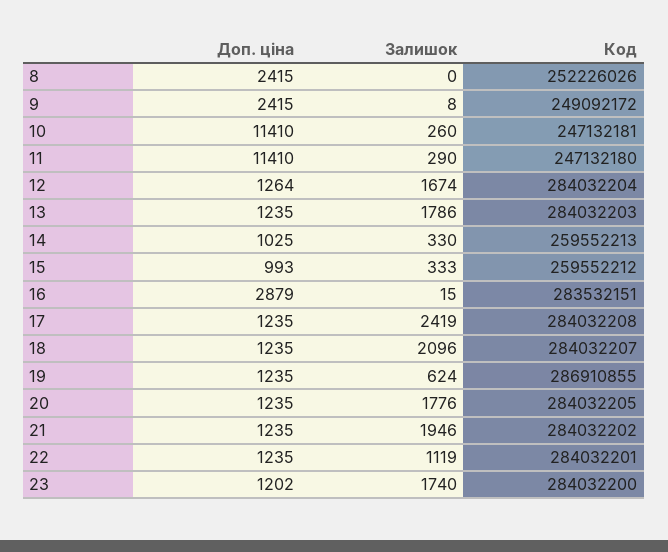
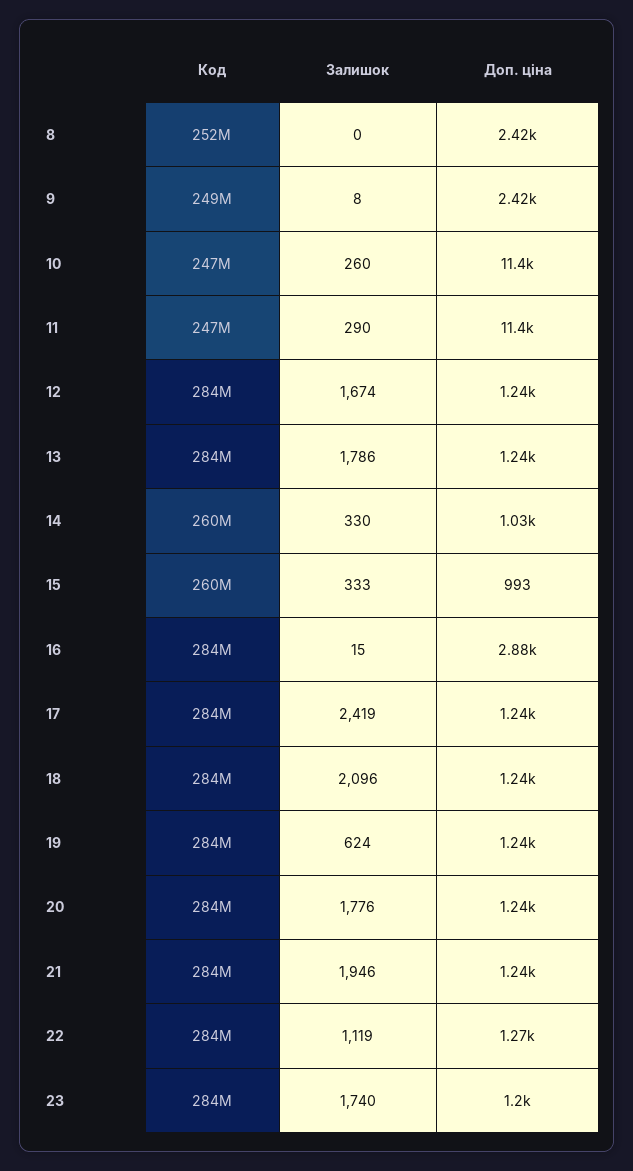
  {
    "Доп. ціна": {
      "8": 2415,
      "9": 2415,
      "10": 11410,
      "11": 11410,
-     "12": 1264,
+     "12": 1240,
      "13": 1235,
      "14": 1025,
      "15": 993,
      "16": 2879,
      "17": 1235,
      "18": 1235,
      "19": 1235,
      "20": 1235,
      "21": 1235,
-     "22": 1235,
+     "22": 1270,
      "23": 1202
    },
    "Залишок": {
      "8": 0,
      "9": 8,
      "10": 260,
      "11": 290,
      "12": 1674,
      "13": 1786,
      "14": 330,
      "15": 333,
      "16": 15,
      "17": 2419,
      "18": 2096,
      "19": 624,
      "20": 1776,
      "21": 1946,
      "22": 1119,
      "23": 1740
    },
    "Код": {
      "8": 252226026,
      "9": 249092172,
      "10": 247132181,
      "11": 247132180,
      "12": 284032204,
      "13": 284032203,
      "14": 259552213,
      "15": 259552212,
      "16": 283532151,
      "17": 284032208,
      "18": 284032207,
-     "19": 286910855,
+     "19": 284000000,
      "20": 284032205,
      "21": 284032202,
      "22": 284032201,
      "23": 284032200
    }
  }

